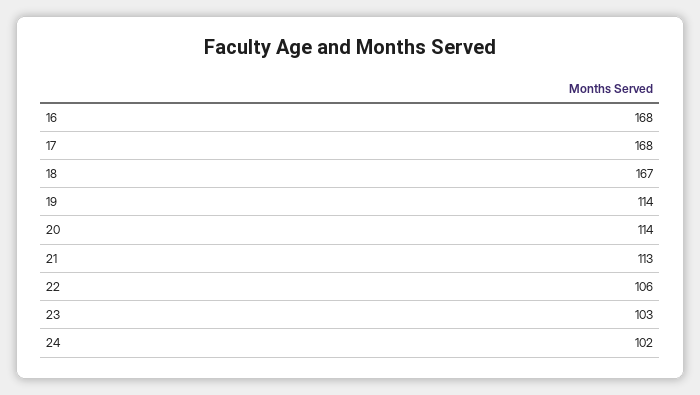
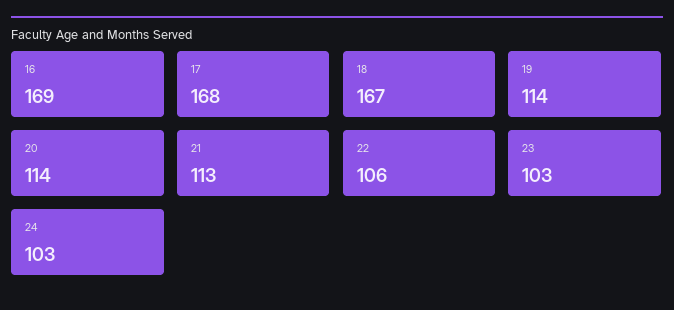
  {
-   "16": 168,
+   "16": 169,
    "17": 168,
    "18": 167,
    "19": 114,
    "20": 114,
    "21": 113,
    "22": 106,
    "23": 103,
-   "24": 102
+   "24": 103
  }

